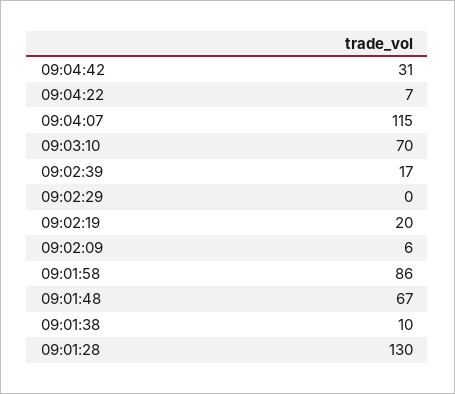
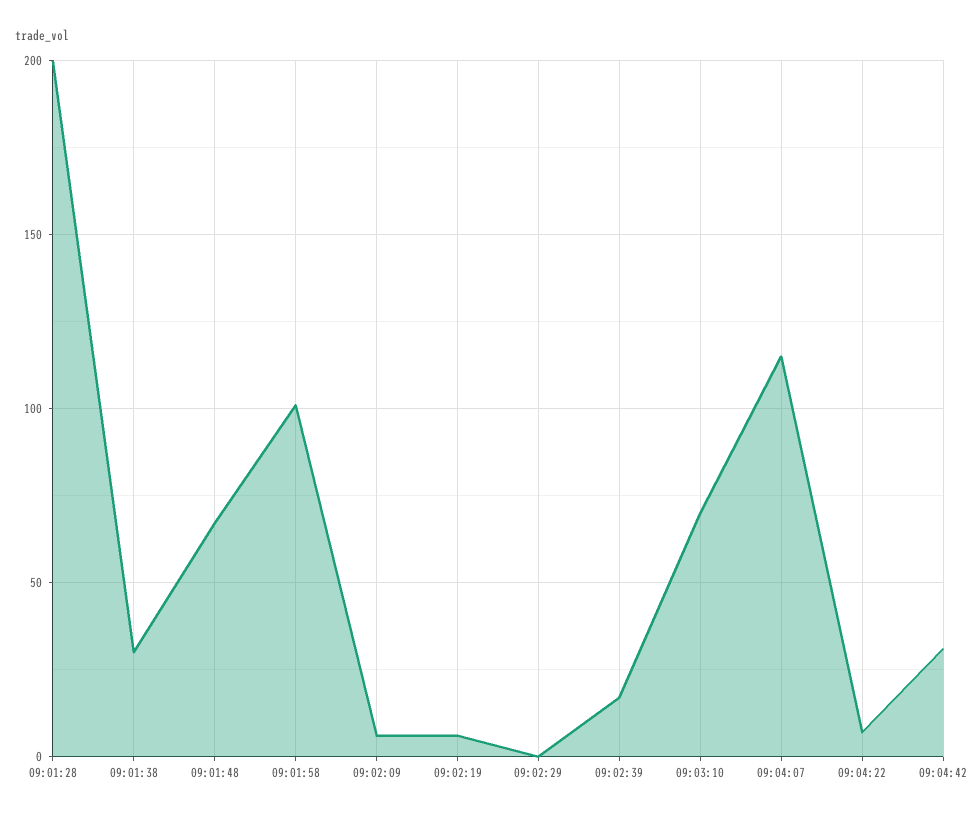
  {
    "09:04:42": 31,
    "09:04:22": 7,
    "09:04:07": 115,
    "09:03:10": 70,
    "09:02:39": 17,
    "09:02:29": 0,
-   "09:02:19": 20,
+   "09:02:19": 5,
    "09:02:09": 6,
-   "09:01:58": 86,
+   "09:01:58": 100,
    "09:01:48": 67,
-   "09:01:38": 10,
+   "09:01:38": 30,
-   "09:01:28": 130
+   "09:01:28": 200
  }

